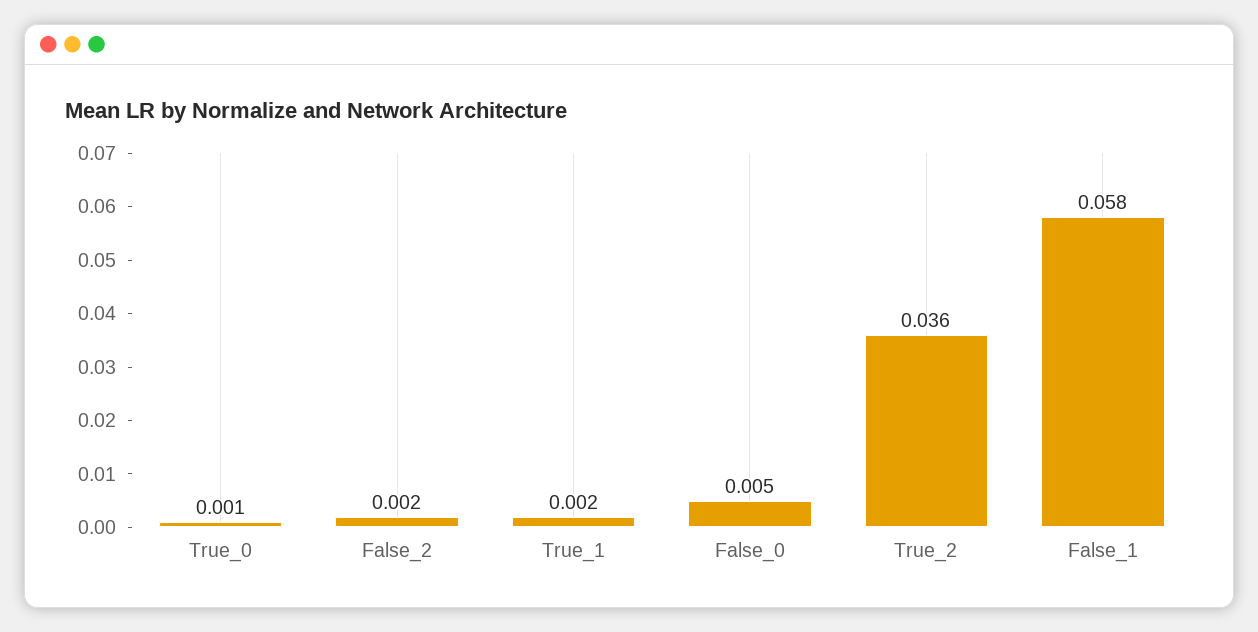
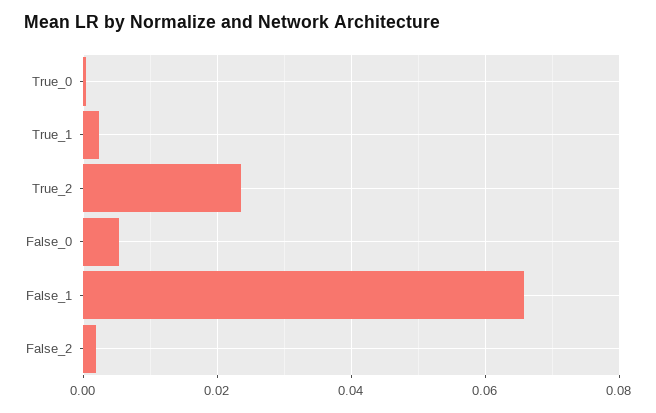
  {
    "True_0": 0.001,
    "False_2": 0.002,
    "True_1": 0.002,
    "False_0": 0.005,
-   "True_2": 0.036,
+   "True_2": 0.024,
-   "False_1": 0.058
+   "False_1": 0.066
  }

